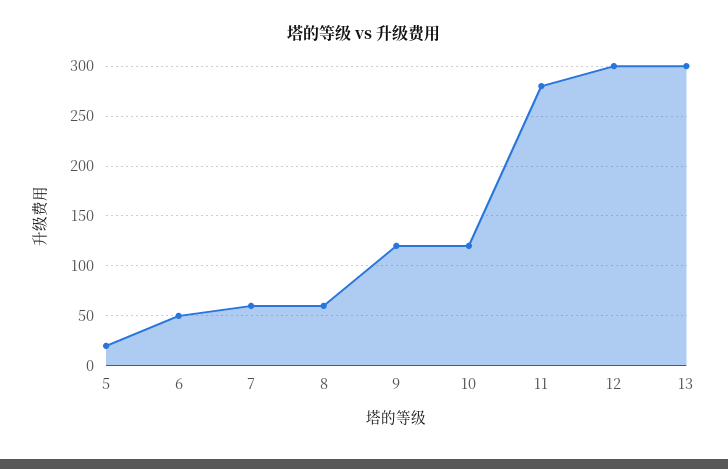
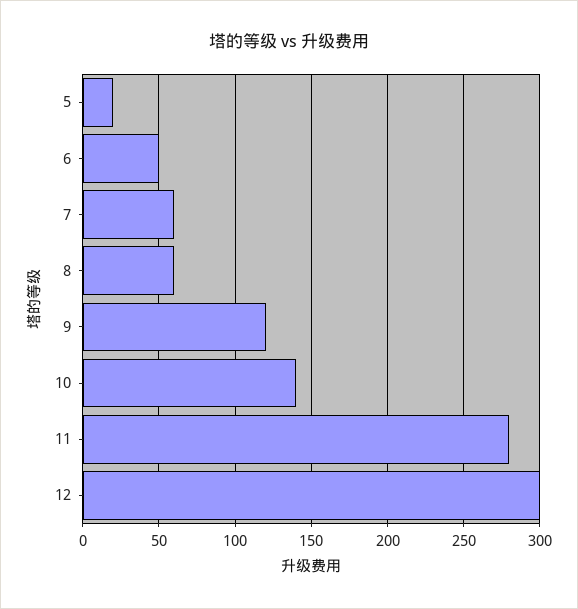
  {
    "5": 20,
    "6": 50,
    "7": 60,
    "8": 60,
    "9": 120,
-   "10": 120,
+   "10": 140,
    "11": 280,
-   "12": 300,
+   "12": 300
-   "13": 300
  }

